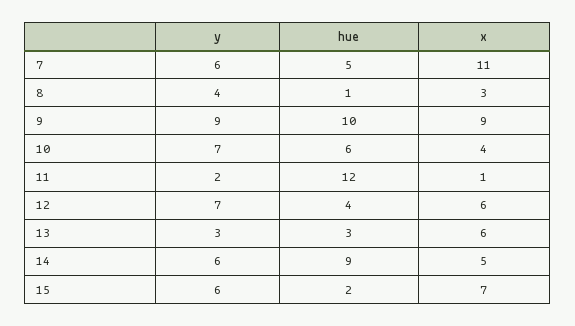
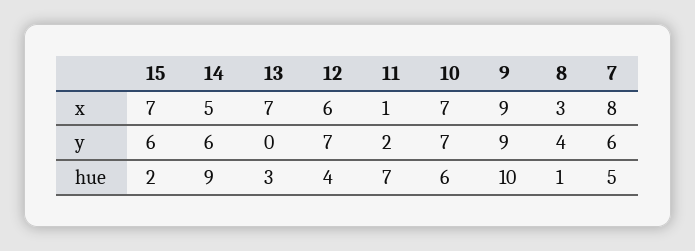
  {
    "y": {
      "7": 6,
      "8": 4,
      "9": 9,
      "10": 7,
      "11": 2,
      "12": 7,
-     "13": 3,
+     "13": 0,
      "14": 6,
      "15": 6
    },
    "hue": {
      "7": 5,
      "8": 1,
      "9": 10,
      "10": 6,
-     "11": 12,
+     "11": 7,
      "12": 4,
      "13": 3,
      "14": 9,
      "15": 2
    },
    "x": {
-     "7": 11,
+     "7": 8,
      "8": 3,
      "9": 9,
-     "10": 4,
+     "10": 7,
      "11": 1,
      "12": 6,
-     "13": 6,
+     "13": 7,
      "14": 5,
      "15": 7
    }
  }

